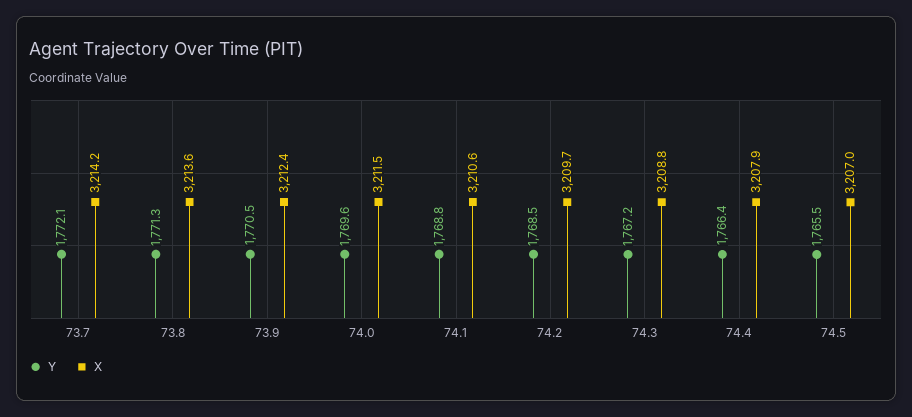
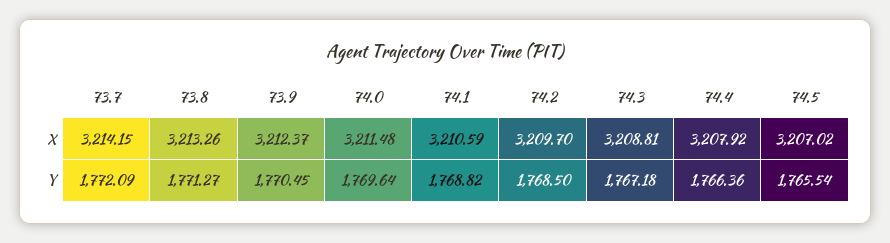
  {
    "Y": {
      "73.7": 1772.09,
      "73.8": 1771.27,
      "73.9": 1770.45,
      "74.0": 1769.64,
      "74.1": 1768.82,
      "74.2": 1768.5,
      "74.3": 1767.18,
      "74.4": 1766.36,
      "74.5": 1765.54
    },
    "X": {
      "73.7": 3214.15,
-     "73.8": 3213.6,
+     "73.8": 3213.26,
      "73.9": 3212.37,
      "74.0": 3211.48,
      "74.1": 3210.59,
      "74.2": 3209.7,
      "74.3": 3208.81,
      "74.4": 3207.92,
      "74.5": 3207.02
    }
  }

